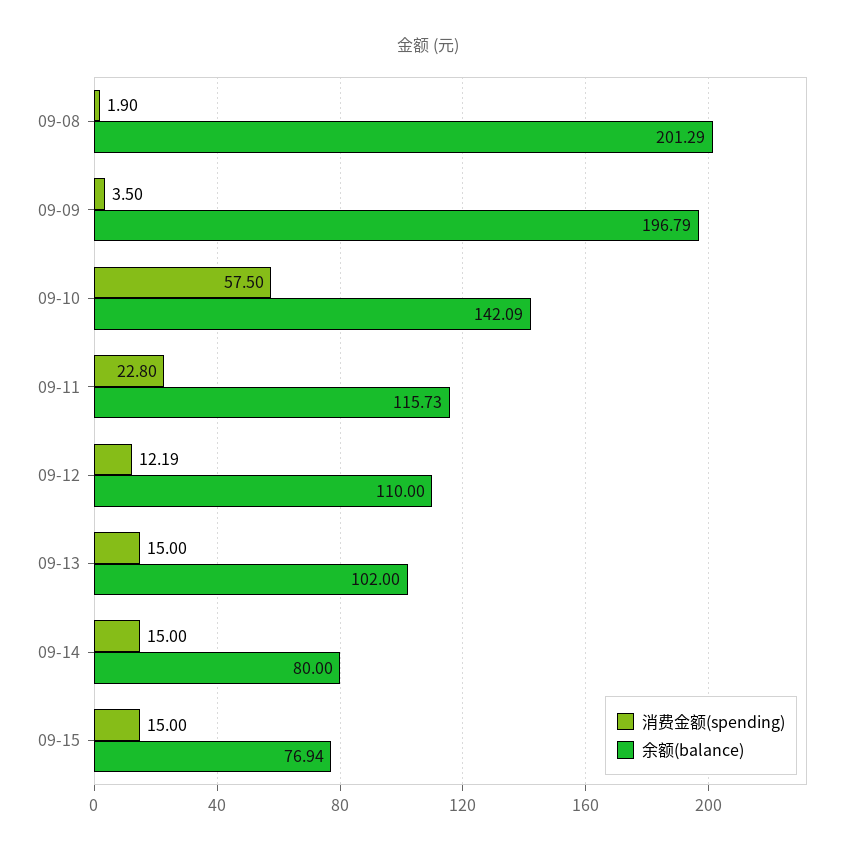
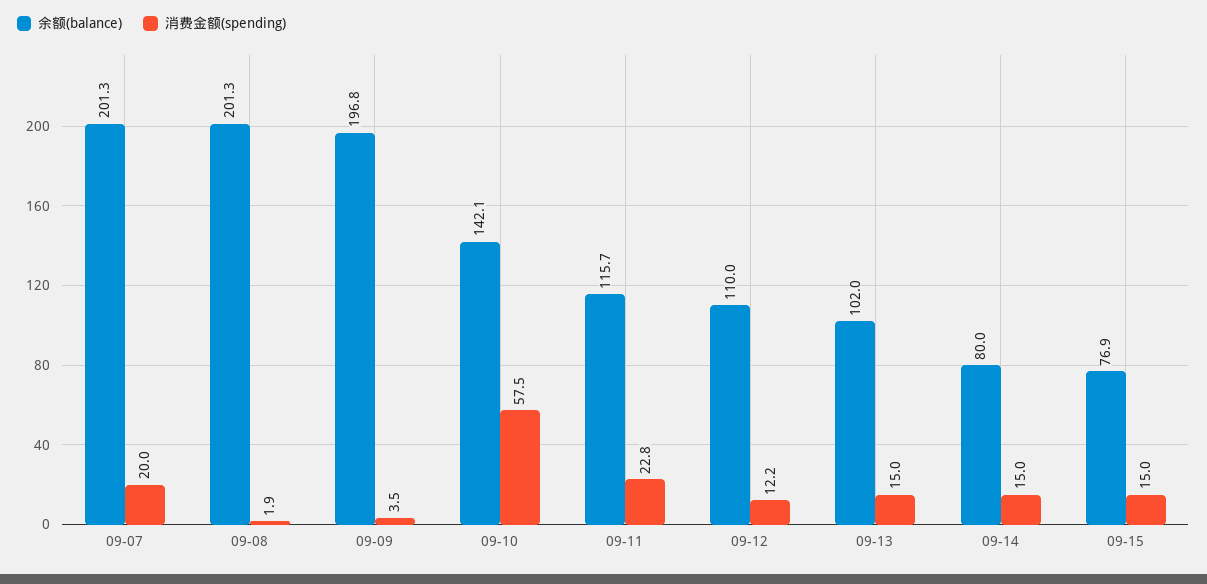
  {
    "消费金额(spending)": {
      "09-08": 1.9,
      "09-09": 3.5,
      "09-10": 57.5,
      "09-11": 22.8,
      "09-12": 12.19,
      "09-13": 15,
      "09-14": 15,
-     "09-15": 15
+     "09-15": 15,
+     "09-07": 20
    },
    "余额(balance)": {
      "09-08": 201.29,
      "09-09": 196.79,
      "09-10": 142.09,
      "09-11": 115.73,
      "09-12": 110,
      "09-13": 102,
      "09-14": 80,
-     "09-15": 76.94
+     "09-15": 76.94,
+     "09-07": 201.3
    }
  }

